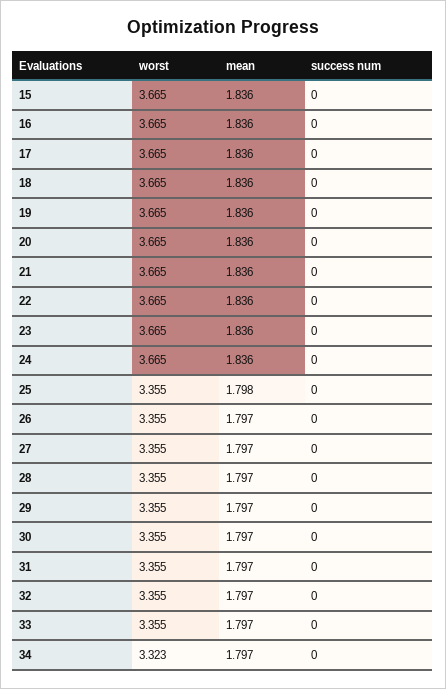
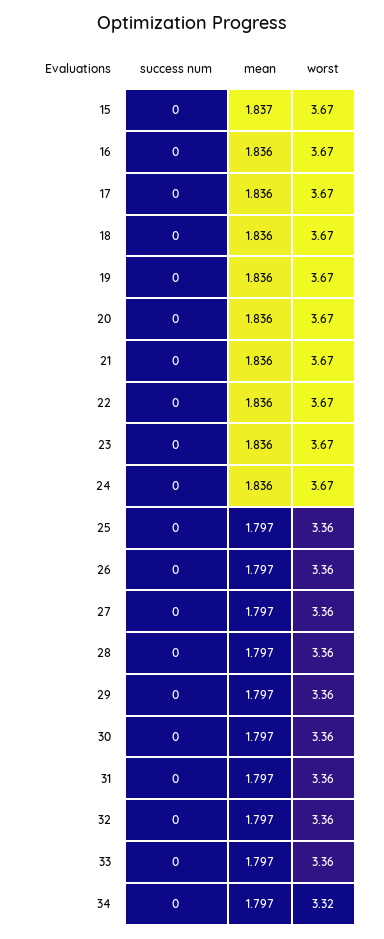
  {
    "worst": {
      "15": 3.665,
      "16": 3.665,
      "17": 3.665,
      "18": 3.665,
      "19": 3.665,
      "20": 3.665,
      "21": 3.665,
      "22": 3.665,
      "23": 3.665,
      "24": 3.665,
      "25": 3.355,
      "26": 3.355,
      "27": 3.355,
      "28": 3.355,
      "29": 3.355,
      "30": 3.355,
      "31": 3.355,
      "32": 3.355,
      "33": 3.355,
      "34": 3.323
    },
    "mean": {
-     "15": 1.836,
+     "15": 1.837,
      "16": 1.836,
      "17": 1.836,
      "18": 1.836,
      "19": 1.836,
      "20": 1.836,
      "21": 1.836,
      "22": 1.836,
      "23": 1.836,
      "24": 1.836,
-     "25": 1.798,
+     "25": 1.797,
      "26": 1.797,
      "27": 1.797,
      "28": 1.797,
      "29": 1.797,
      "30": 1.797,
      "31": 1.797,
      "32": 1.797,
      "33": 1.797,
      "34": 1.797
    },
    "success num": {
      "15": 0,
      "16": 0,
      "17": 0,
      "18": 0,
      "19": 0,
      "20": 0,
      "21": 0,
      "22": 0,
      "23": 0,
      "24": 0,
      "25": 0,
      "26": 0,
      "27": 0,
      "28": 0,
      "29": 0,
      "30": 0,
      "31": 0,
      "32": 0,
      "33": 0,
      "34": 0
    }
  }

